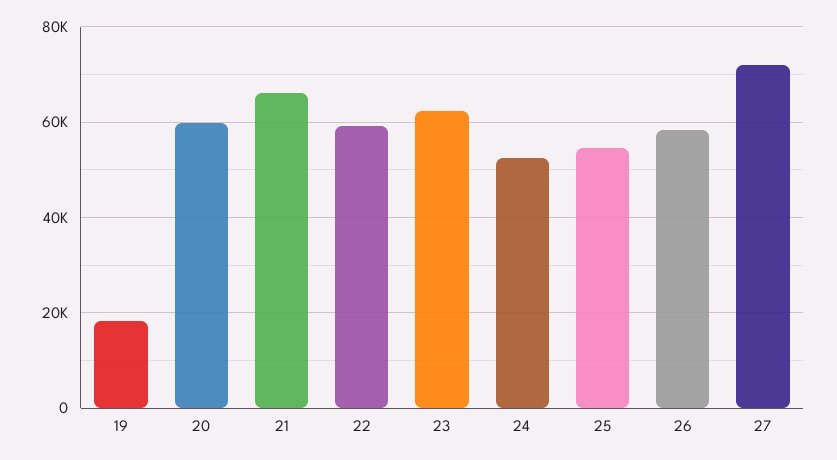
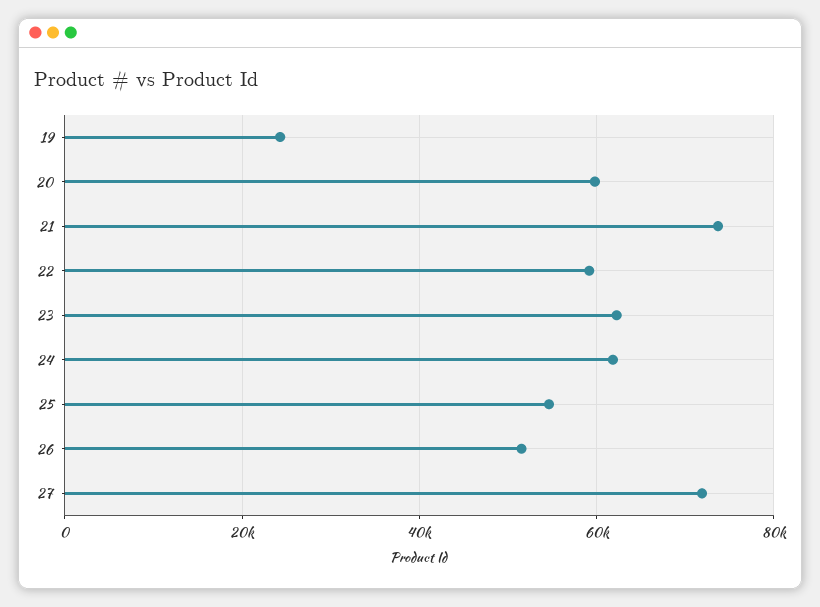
  {
-   "19": 18000,
+   "19": 24000,
    "20": 60000,
-   "21": 66000,
+   "21": 74000,
    "22": 60000,
    "23": 62000,
-   "24": 52000,
+   "24": 62000,
    "25": 54000,
-   "26": 58000,
+   "26": 52000,
    "27": 72000
  }

